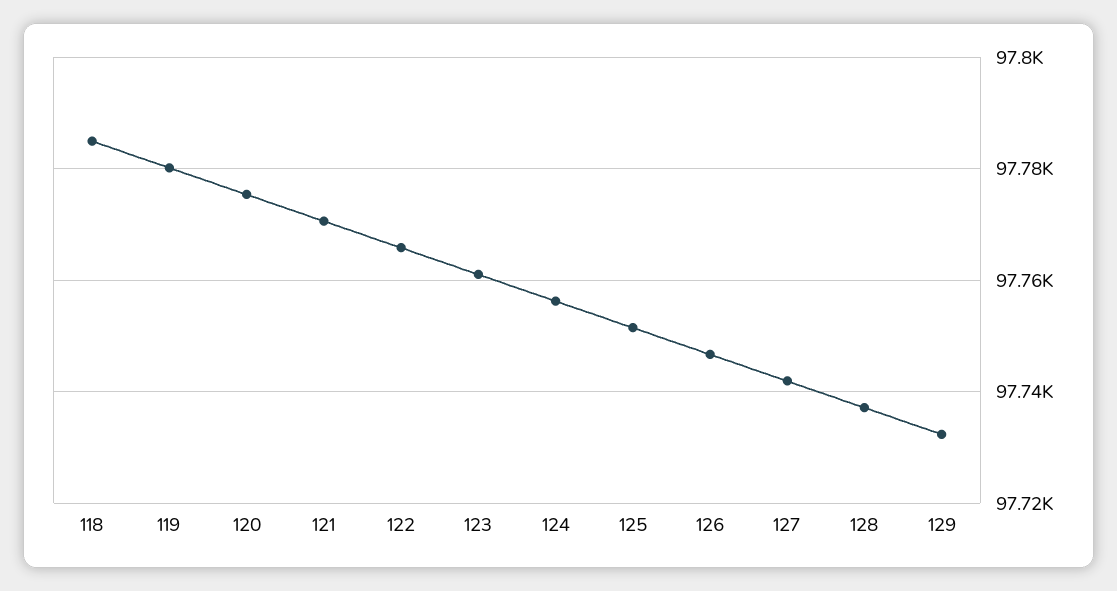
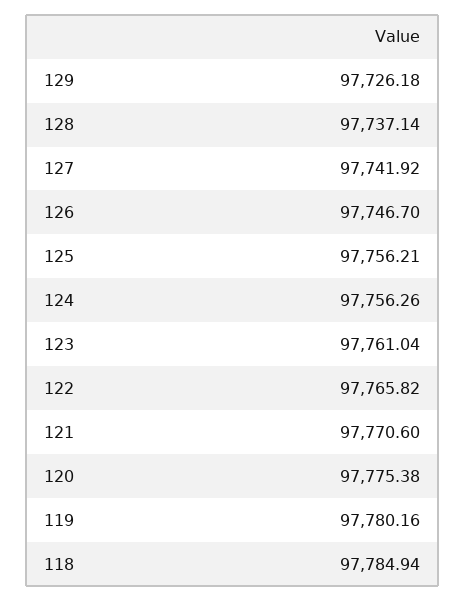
  {
    "118": 97784.94,
    "119": 97780.16,
    "120": 97775.38,
    "121": 97770.6,
    "122": 97765.82,
    "123": 97761.04,
    "124": 97756.26,
-   "125": 97752,
+   "125": 97756.21,
    "126": 97746.7,
    "127": 97741.92,
    "128": 97737.14,
-   "129": 97732
+   "129": 97726.18
  }

